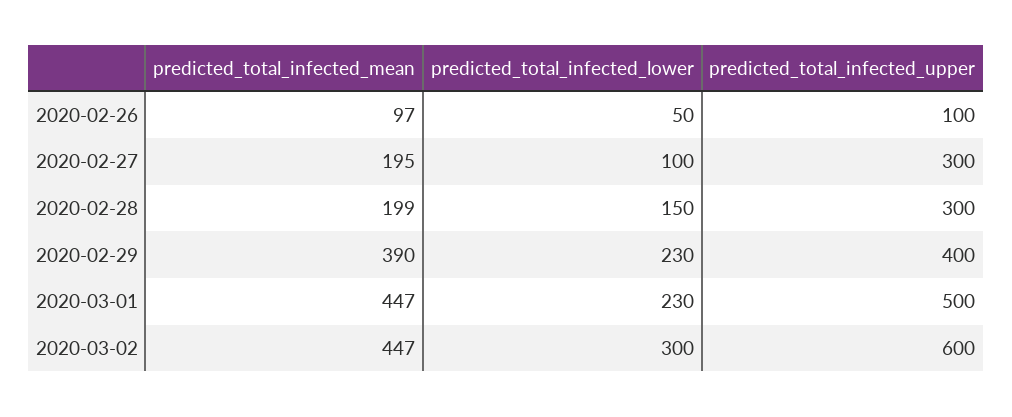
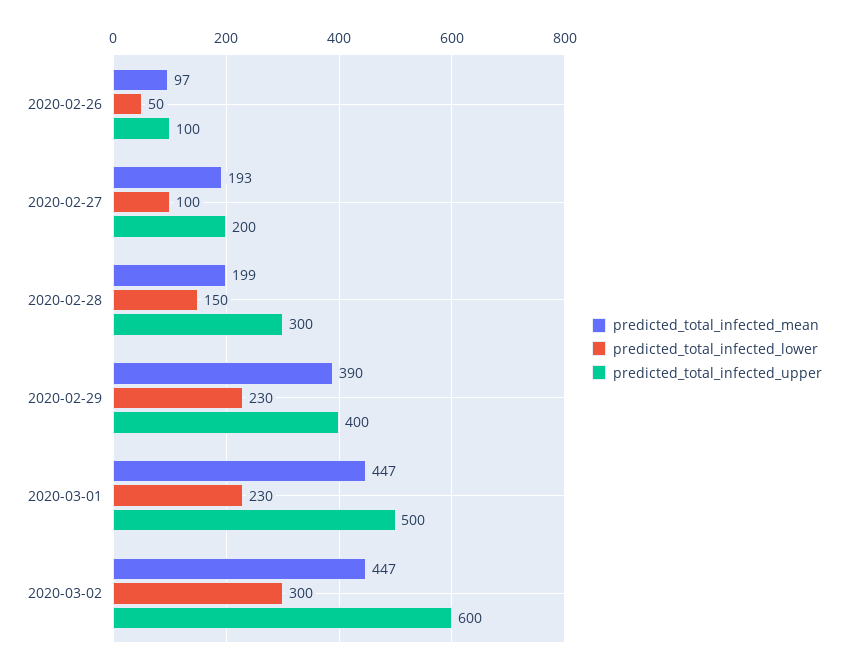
  {
    "predicted_total_infected_mean": {
      "2020-02-26": 97,
-     "2020-02-27": 195,
+     "2020-02-27": 193,
      "2020-02-28": 199,
      "2020-02-29": 390,
      "2020-03-01": 447,
      "2020-03-02": 447
    },
    "predicted_total_infected_lower": {
      "2020-02-26": 50,
      "2020-02-27": 100,
      "2020-02-28": 150,
      "2020-02-29": 230,
      "2020-03-01": 230,
      "2020-03-02": 300
    },
    "predicted_total_infected_upper": {
      "2020-02-26": 100,
-     "2020-02-27": 300,
+     "2020-02-27": 200,
      "2020-02-28": 300,
      "2020-02-29": 400,
      "2020-03-01": 500,
      "2020-03-02": 600
    }
  }

